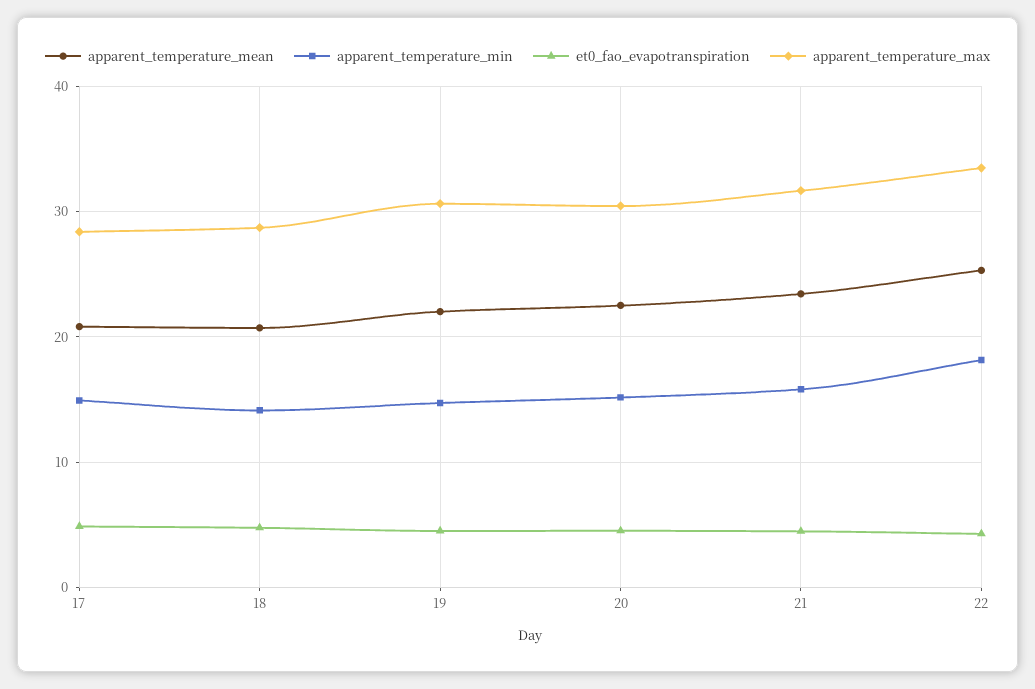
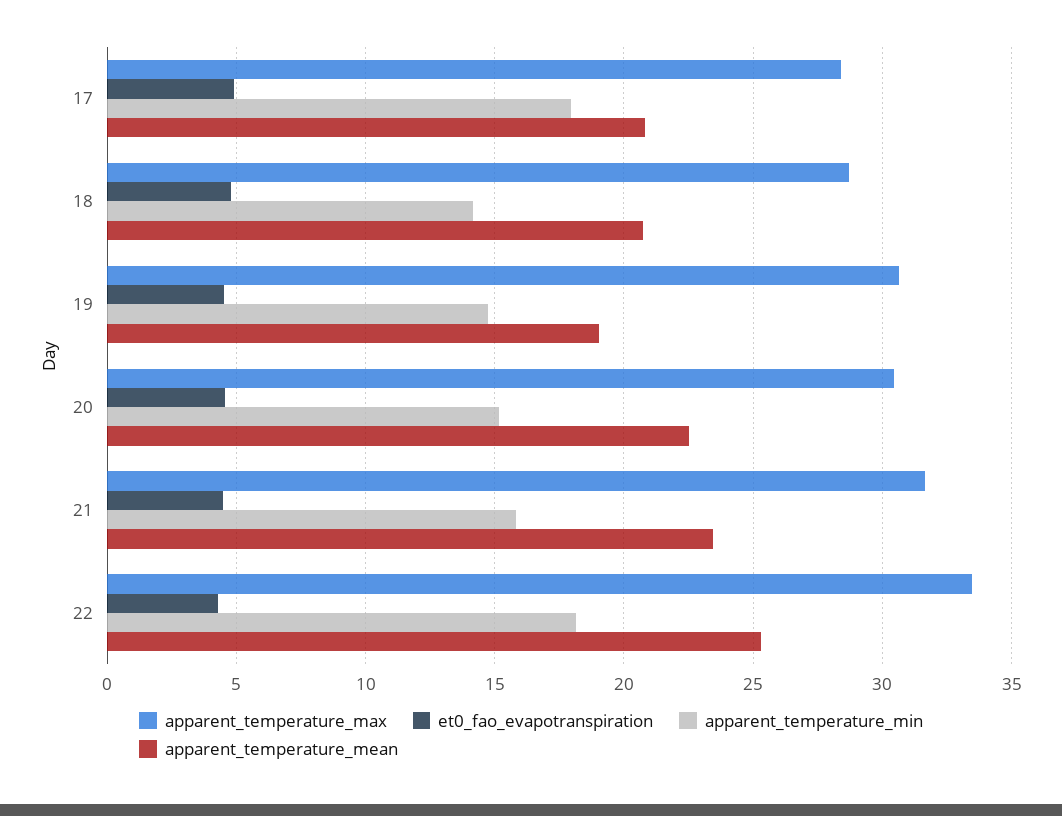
  {
    "apparent_temperature_mean": {
      "17": 21,
      "18": 20.5,
-     "19": 22,
+     "19": 19,
      "20": 22.5,
      "21": 23.5,
      "22": 25.5
    },
    "apparent_temperature_min": {
-     "17": 15,
+     "17": 18,
      "18": 14,
      "19": 14.5,
      "20": 15,
      "21": 16,
      "22": 18
    },
    "et0_fao_evapotranspiration": {
      "17": 5,
      "18": 5,
      "19": 4.5,
      "20": 4.5,
      "21": 4.5,
      "22": 4.5
    },
    "apparent_temperature_max": {
      "17": 28.5,
      "18": 28.5,
      "19": 30.5,
      "20": 30.5,
      "21": 31.5,
      "22": 33.5
    }
  }

